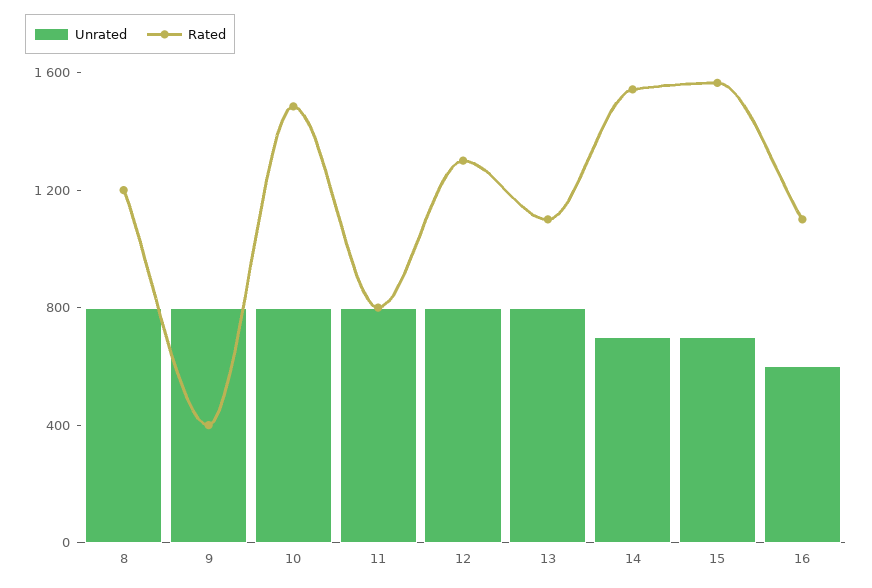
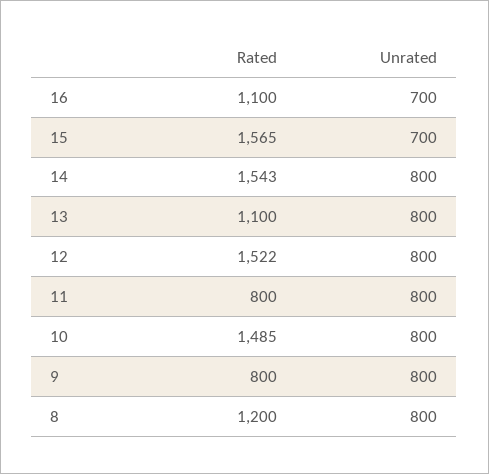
  {
    "Unrated": {
      "8": 800,
      "9": 800,
      "10": 800,
      "11": 800,
      "12": 800,
      "13": 800,
-     "14": 700,
+     "14": 800,
      "15": 700,
-     "16": 600
+     "16": 700
    },
    "Rated": {
      "8": 1200,
-     "9": 400,
+     "9": 800,
      "10": 1485,
      "11": 800,
-     "12": 1300,
+     "12": 1522,
      "13": 1100,
      "14": 1543,
      "15": 1565,
      "16": 1100
    }
  }

